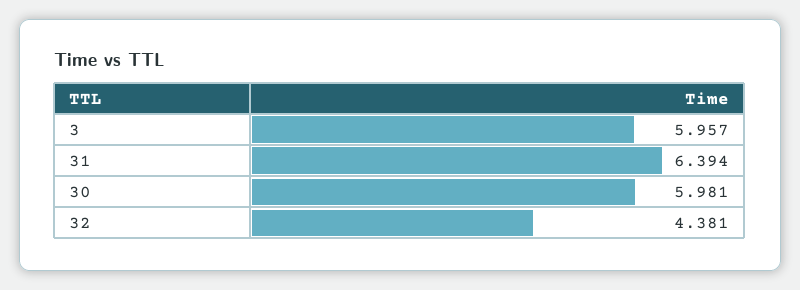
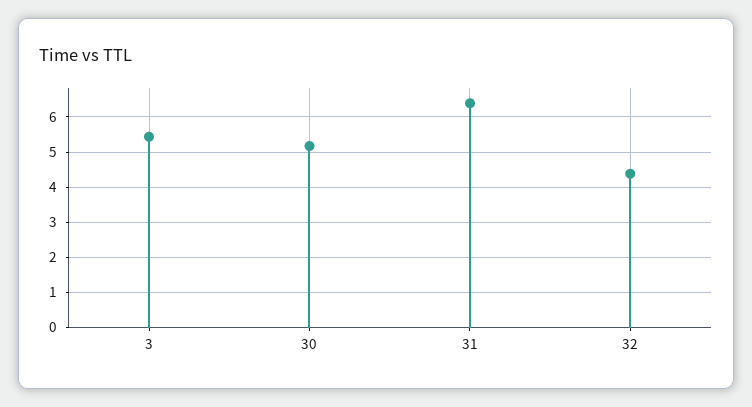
  {
-   "3": 5.957,
+   "3": 5.4,
    "31": 6.394,
-   "30": 5.981,
+   "30": 5.2,
    "32": 4.381
  }

